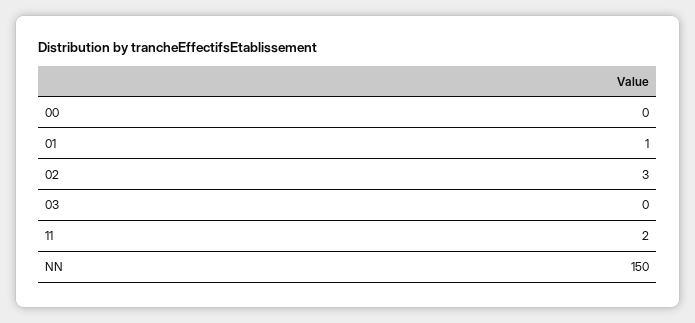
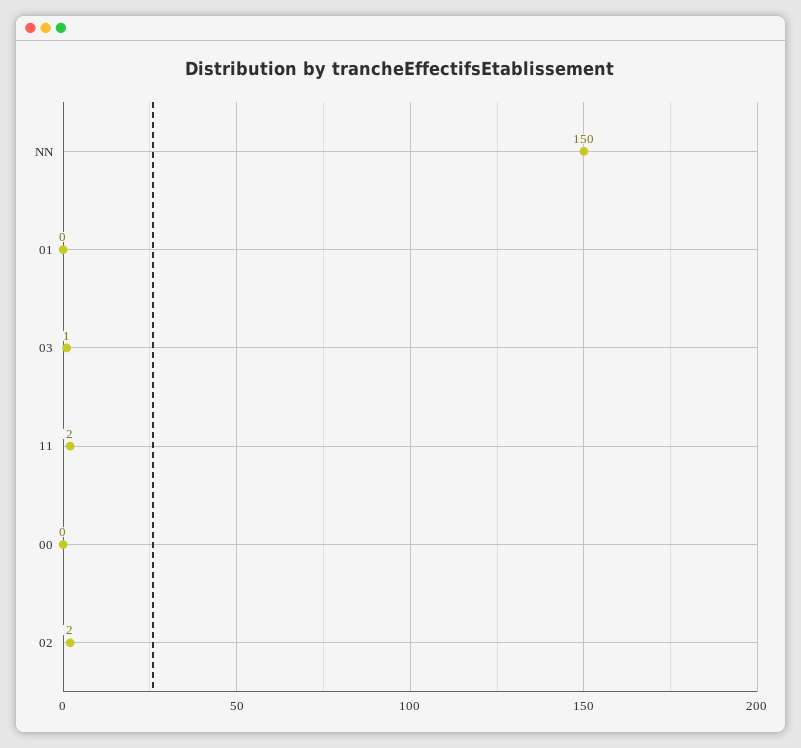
  {
    "00": 0,
-   "01": 1,
+   "01": 0,
-   "02": 3,
+   "02": 2,
-   "03": 0,
+   "03": 1,
    "11": 2,
    "NN": 150
  }

